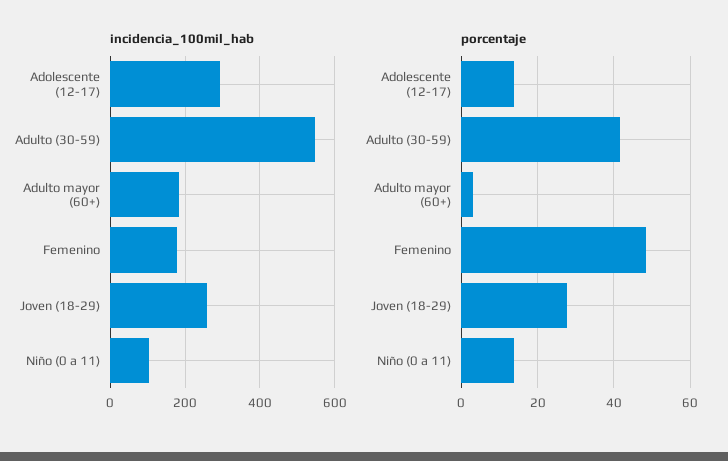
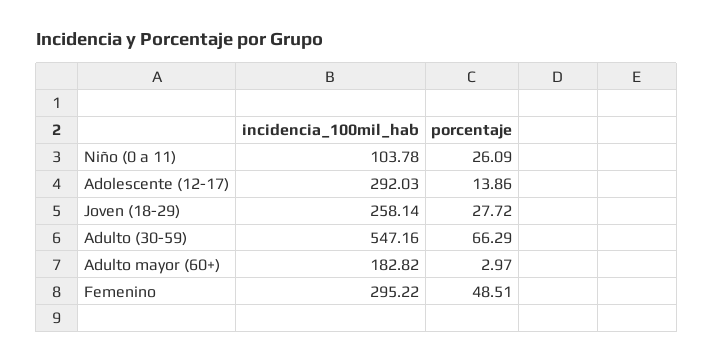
  {
    "incidencia_100mil_hab": {
      "Adolescente (12-17)": 292.03,
      "Adulto (30-59)": 547.16,
      "Adulto mayor (60+)": 182.82,
-     "Femenino": 180,
+     "Femenino": 295.22,
      "Joven (18-29)": 258.14,
      "Niño (0 a 11)": 103.78
    },
    "porcentaje": {
      "Adolescente (12-17)": 13.86,
-     "Adulto (30-59)": 42,
+     "Adulto (30-59)": 66.29,
      "Adulto mayor (60+)": 2.97,
      "Femenino": 48.51,
      "Joven (18-29)": 27.72,
-     "Niño (0 a 11)": 14
+     "Niño (0 a 11)": 26.09
    }
  }

